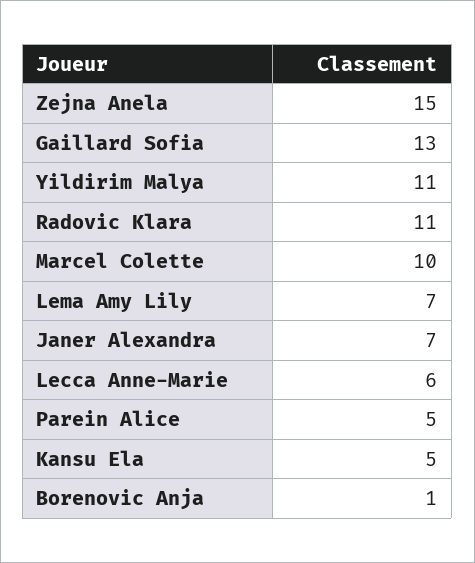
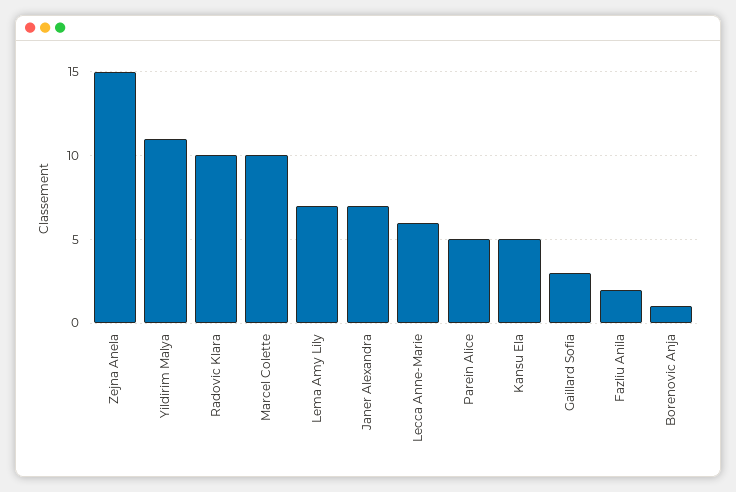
  {
    "Zejna Anela": 15,
-   "Gaillard Sofia": 13,
+   "Gaillard Sofia": 3,
    "Yildirim Malya": 11,
-   "Radovic Klara": 11,
+   "Radovic Klara": 10,
    "Marcel Colette": 10,
    "Lema Amy Lily": 7,
    "Janer Alexandra": 7,
    "Lecca Anne-Marie": 6,
    "Parein Alice": 5,
    "Kansu Ela": 5,
-   "Borenovic Anja": 1
+   "Borenovic Anja": 1,
+   "Fazliu Anila": 2
  }

